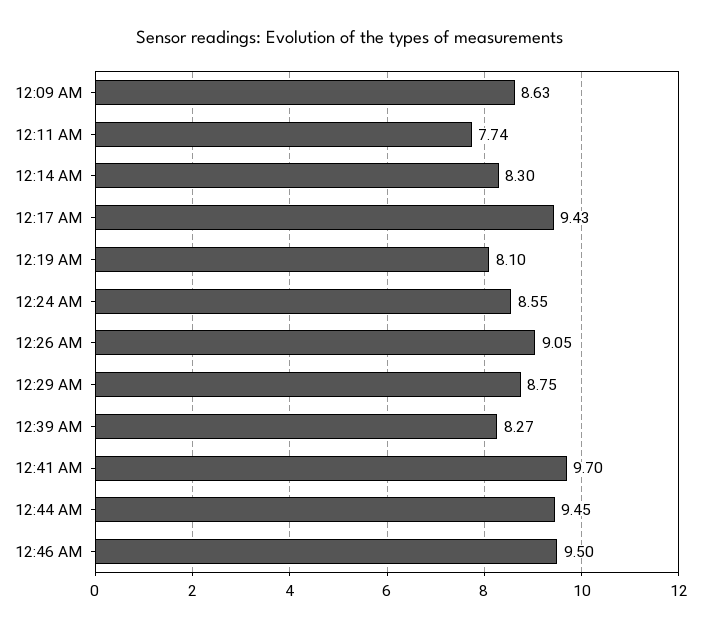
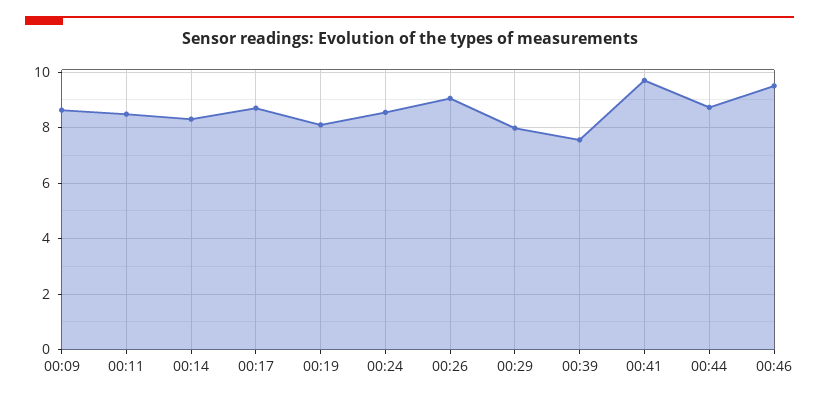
  {
    "12:09 AM": 8.63,
-   "12:11 AM": 7.74,
+   "12:11 AM": 8.5,
    "12:14 AM": 8.3,
-   "12:17 AM": 9.43,
+   "12:17 AM": 8.75,
    "12:19 AM": 8.1,
    "12:24 AM": 8.55,
    "12:26 AM": 9.05,
-   "12:29 AM": 8.75,
+   "12:29 AM": 8,
-   "12:39 AM": 8.27,
+   "12:39 AM": 7.5,
    "12:41 AM": 9.7,
-   "12:44 AM": 9.45,
+   "12:44 AM": 8.75,
    "12:46 AM": 9.5
  }

